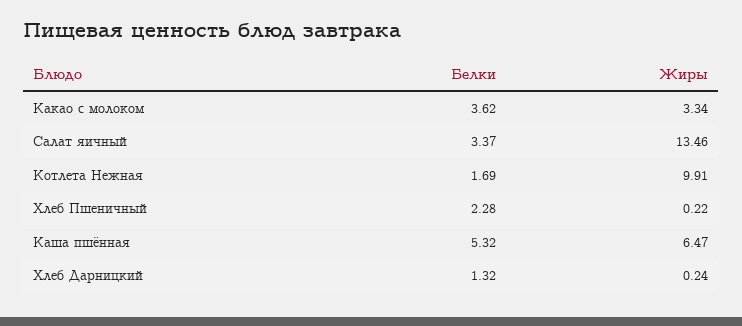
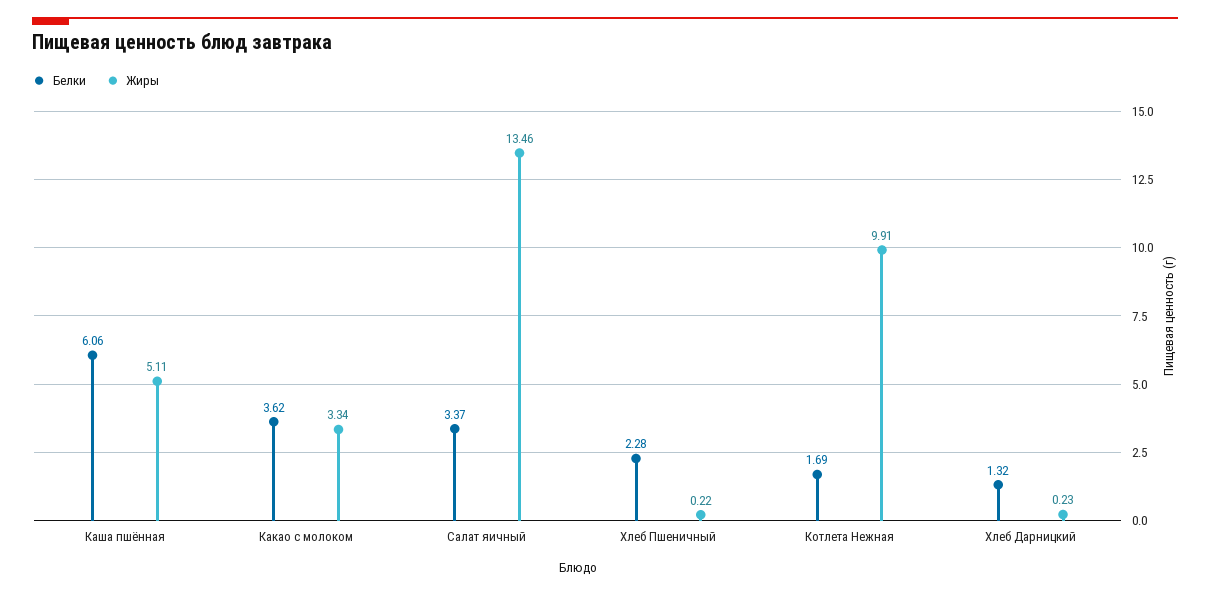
  {
    "Белки": {
      "Какао с молоком": 3.62,
      "Салат яичный": 3.37,
      "Котлета Нежная": 1.69,
      "Хлеб Пшеничный": 2.28,
-     "Каша пшённая": 5.32,
+     "Каша пшённая": 6.06,
      "Хлеб Дарницкий": 1.32
    },
    "Жиры": {
      "Какао с молоком": 3.34,
      "Салат яичный": 13.46,
      "Котлета Нежная": 9.91,
      "Хлеб Пшеничный": 0.22,
-     "Каша пшённая": 6.47,
+     "Каша пшённая": 5.11,
-     "Хлеб Дарницкий": 0.24
+     "Хлеб Дарницкий": 0.23
    }
  }

